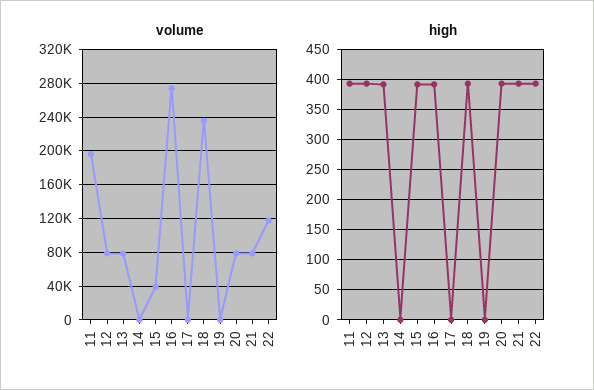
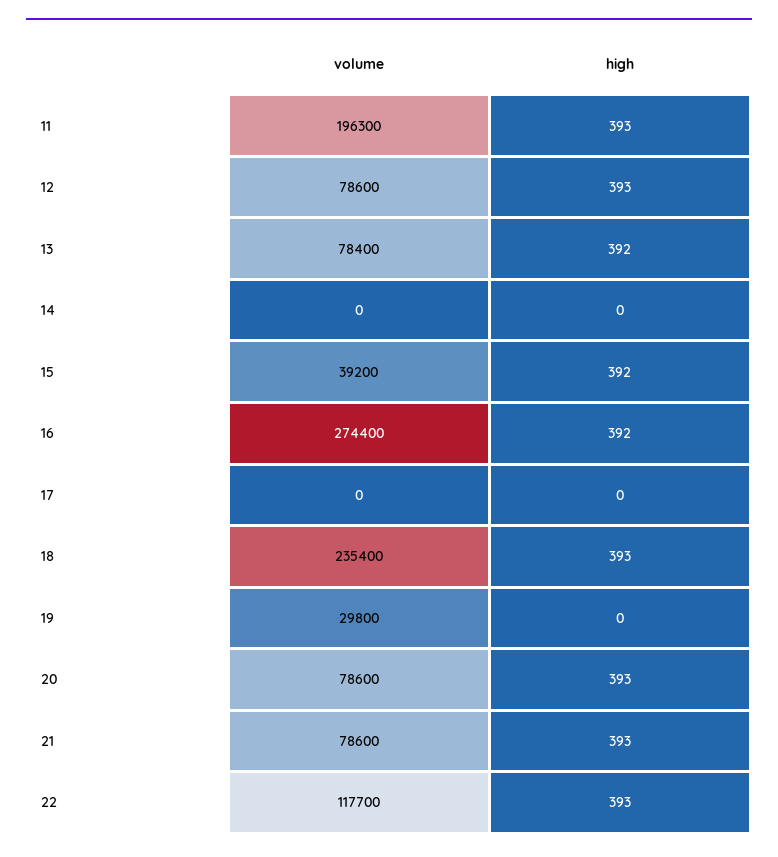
  {
    "volume": {
      "11": 196300,
      "12": 78600,
      "13": 78400,
      "14": 0,
      "15": 39200,
      "16": 274400,
      "17": 0,
      "18": 235400,
-     "19": 0,
+     "19": 29800,
      "20": 78600,
      "21": 78600,
      "22": 117700
    },
    "high": {
      "11": 393,
      "12": 393,
      "13": 392,
      "14": 0,
      "15": 392,
      "16": 392,
      "17": 0,
      "18": 393,
      "19": 0,
      "20": 393,
      "21": 393,
      "22": 393
    }
  }

